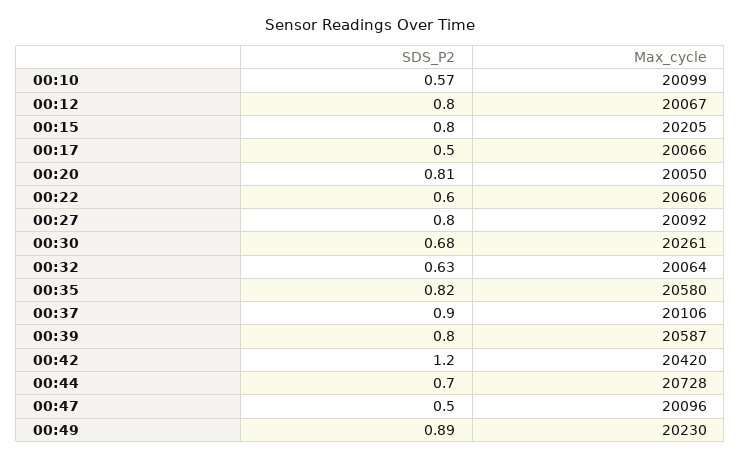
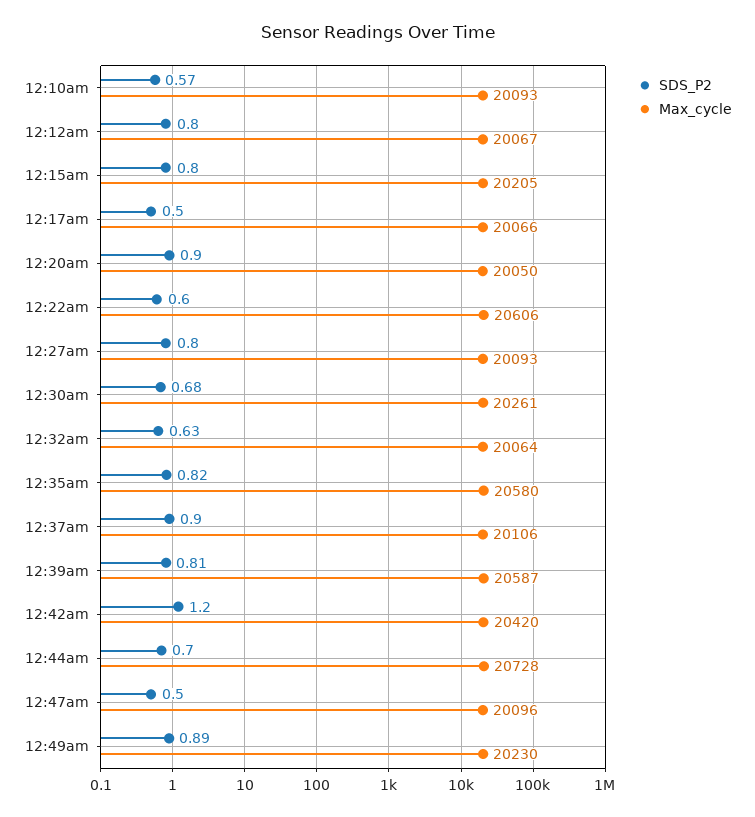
  {
    "SDS_P2": {
      "00:10": 0.57,
      "00:12": 0.8,
      "00:15": 0.8,
      "00:17": 0.5,
-     "00:20": 0.81,
+     "00:20": 0.9,
      "00:22": 0.6,
      "00:27": 0.8,
      "00:30": 0.68,
      "00:32": 0.63,
      "00:35": 0.82,
      "00:37": 0.9,
-     "00:39": 0.8,
+     "00:39": 0.81,
      "00:42": 1.2,
      "00:44": 0.7,
      "00:47": 0.5,
      "00:49": 0.89
    },
    "Max_cycle": {
-     "00:10": 20099,
+     "00:10": 20093,
      "00:12": 20067,
      "00:15": 20205,
      "00:17": 20066,
      "00:20": 20050,
      "00:22": 20606,
-     "00:27": 20092,
+     "00:27": 20093,
      "00:30": 20261,
      "00:32": 20064,
      "00:35": 20580,
      "00:37": 20106,
      "00:39": 20587,
      "00:42": 20420,
      "00:44": 20728,
      "00:47": 20096,
      "00:49": 20230
    }
  }

